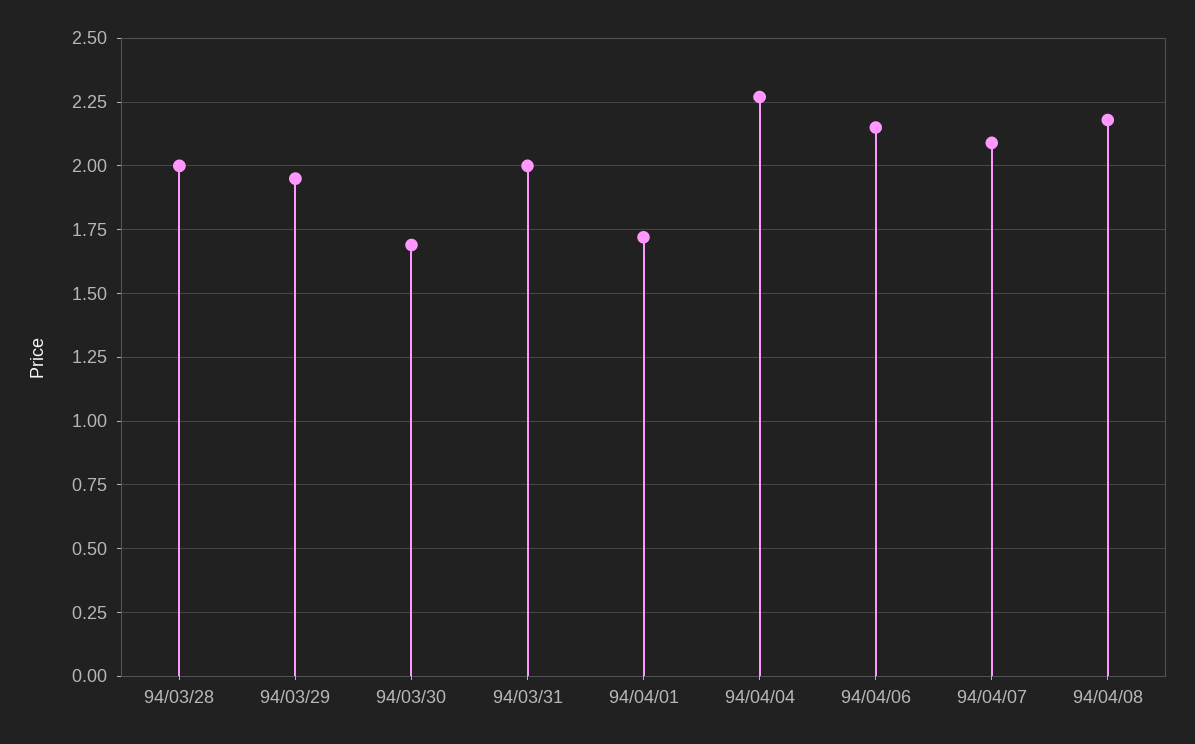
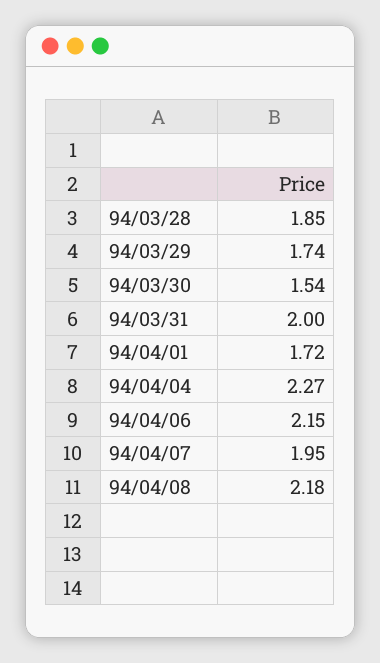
  {
-   "94/03/28": 2,
+   "94/03/28": 1.85,
-   "94/03/29": 1.95,
+   "94/03/29": 1.74,
-   "94/03/30": 1.7,
+   "94/03/30": 1.54,
    "94/03/31": 2,
    "94/04/01": 1.72,
    "94/04/04": 2.27,
    "94/04/06": 2.15,
-   "94/04/07": 2.1,
+   "94/04/07": 1.95,
    "94/04/08": 2.18
  }

